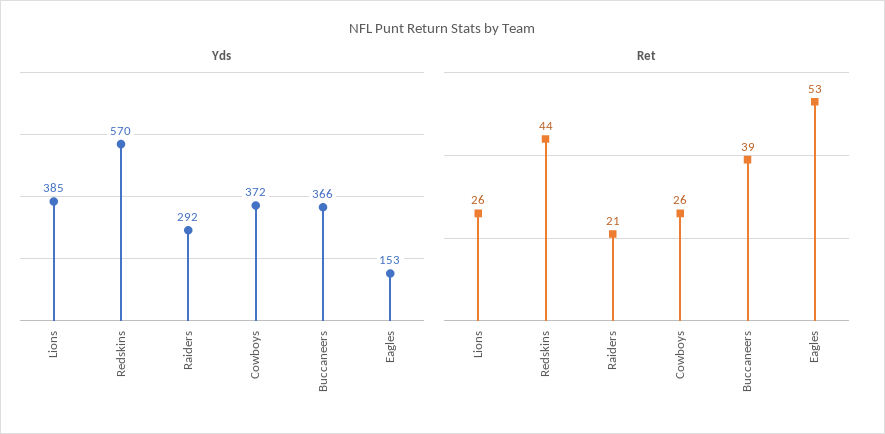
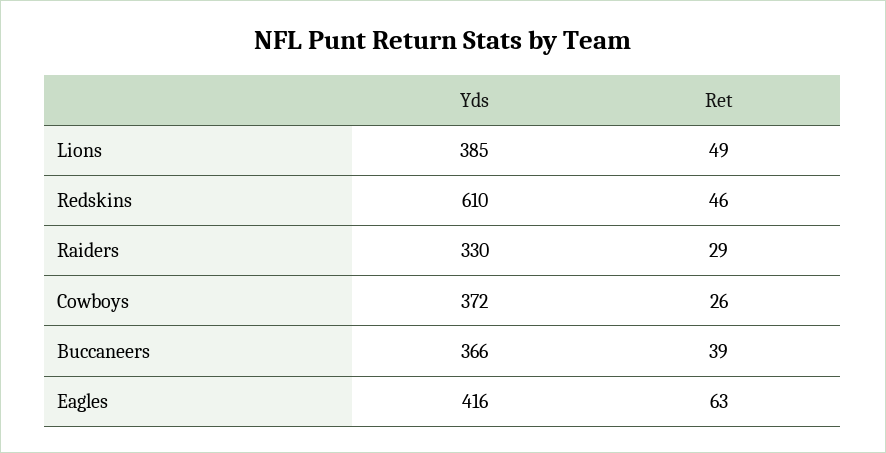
  {
    "Yds": {
      "Lions": 385,
-     "Redskins": 570,
+     "Redskins": 610,
-     "Raiders": 292,
+     "Raiders": 330,
      "Cowboys": 372,
      "Buccaneers": 366,
-     "Eagles": 153
+     "Eagles": 416
    },
    "Ret": {
-     "Lions": 26,
+     "Lions": 49,
-     "Redskins": 44,
+     "Redskins": 46,
-     "Raiders": 21,
+     "Raiders": 29,
      "Cowboys": 26,
      "Buccaneers": 39,
-     "Eagles": 53
+     "Eagles": 63
    }
  }

